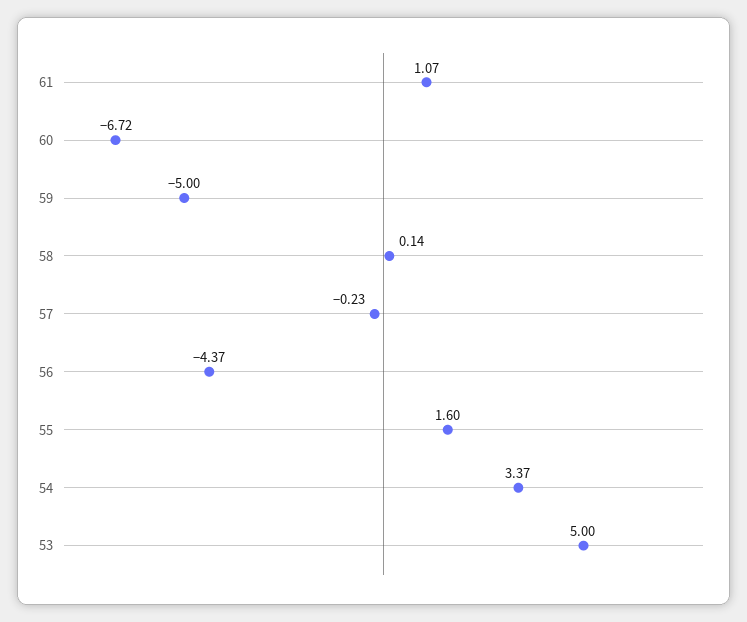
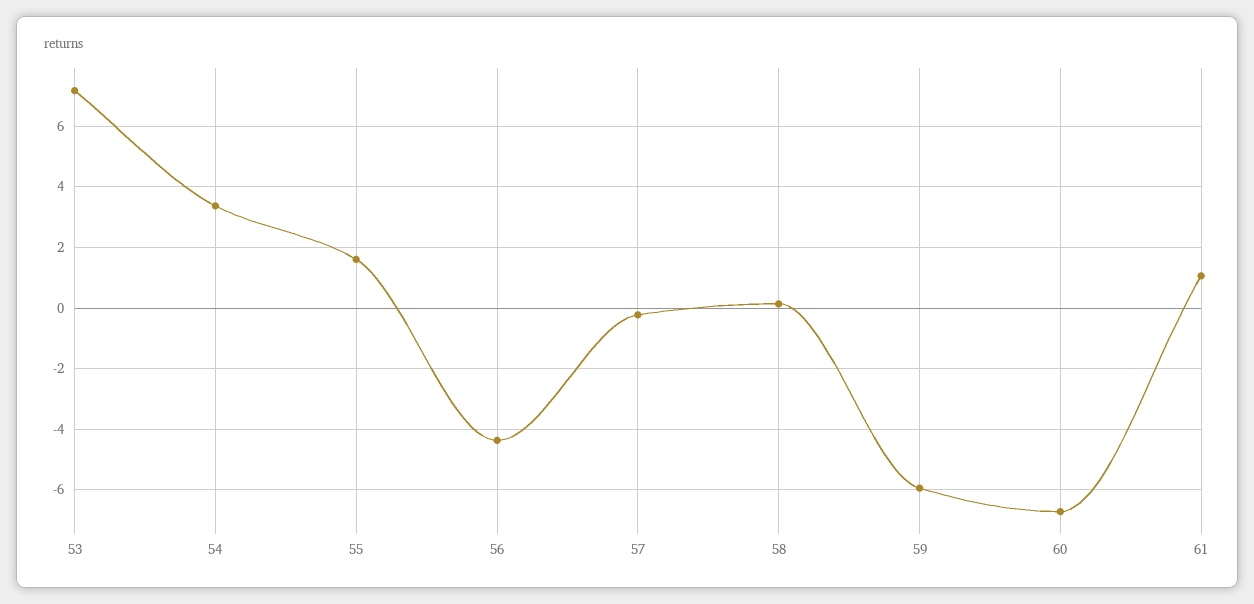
  {
    "61": 1.07,
    "60": -6.72,
-   "59": -5,
+   "59": -6,
    "58": 0.14,
    "57": -0.23,
    "56": -4.37,
    "55": 1.6,
    "54": 3.37,
-   "53": 5
+   "53": 7.2
  }

